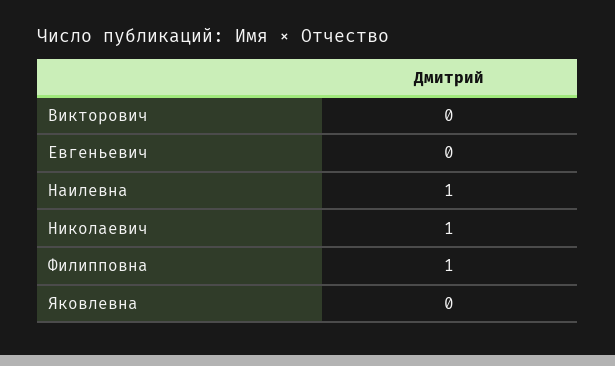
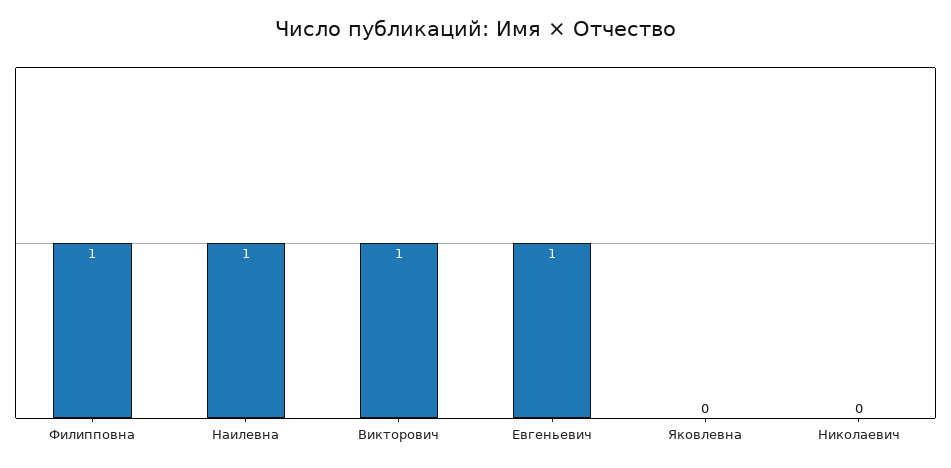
  {
-   "Викторович": 0,
+   "Викторович": 1,
-   "Евгеньевич": 0,
+   "Евгеньевич": 1,
    "Наилевна": 1,
-   "Николаевич": 1,
+   "Николаевич": 0,
    "Филипповна": 1,
    "Яковлевна": 0
  }

